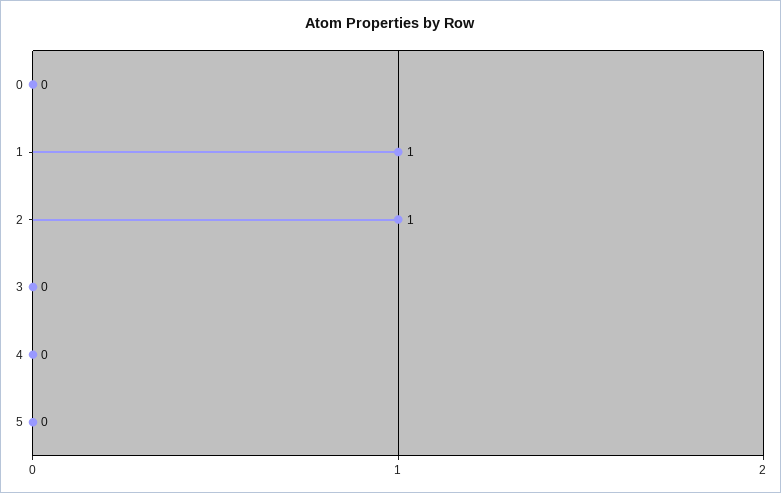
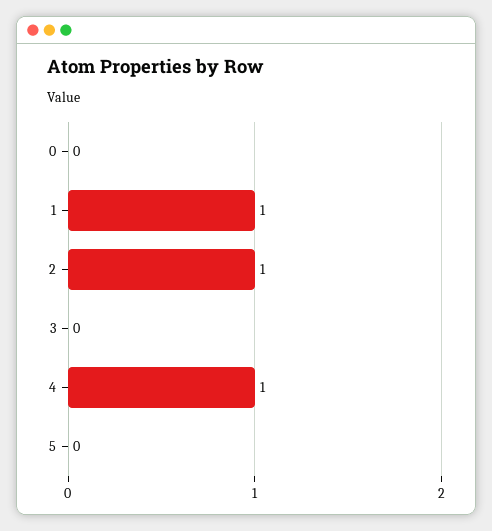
  {
    "0": 0,
    "1": 1,
    "2": 1,
    "3": 0,
-   "4": 0,
+   "4": 1,
    "5": 0
  }

